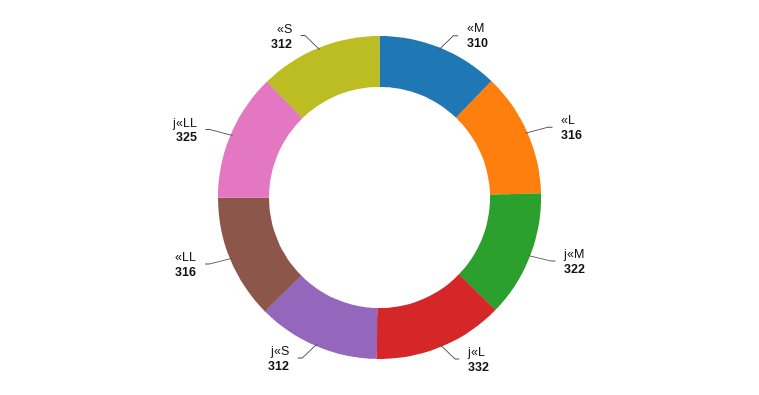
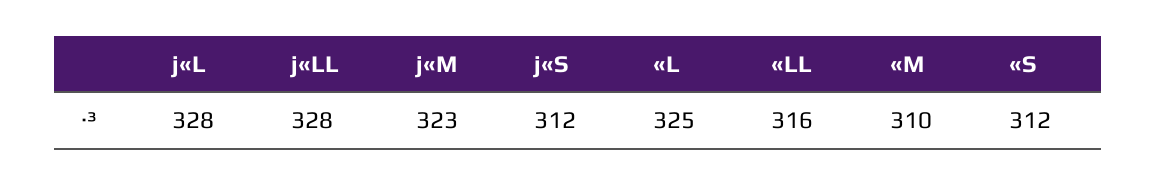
  {
    "«M": 310,
-   "«L": 316,
+   "«L": 325,
-   "j«M": 322,
+   "j«M": 323,
-   "j«L": 332,
+   "j«L": 328,
    "j«S": 312,
    "«LL": 316,
-   "j«LL": 325,
+   "j«LL": 328,
    "«S": 312
  }

